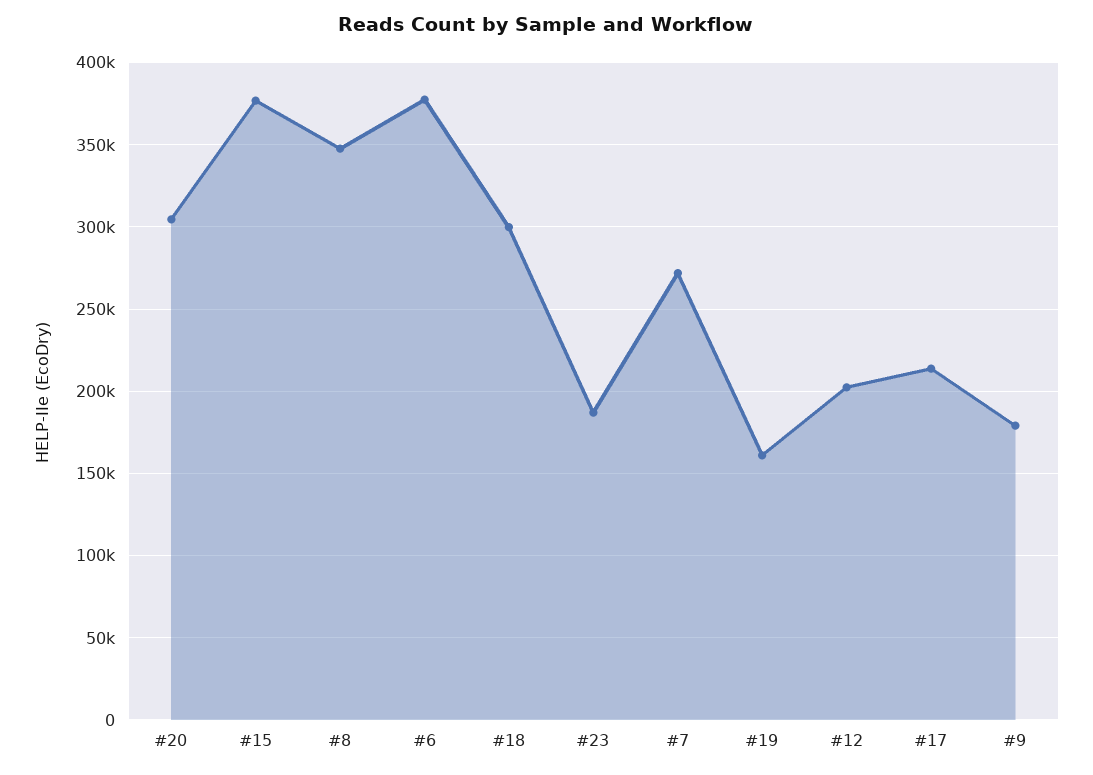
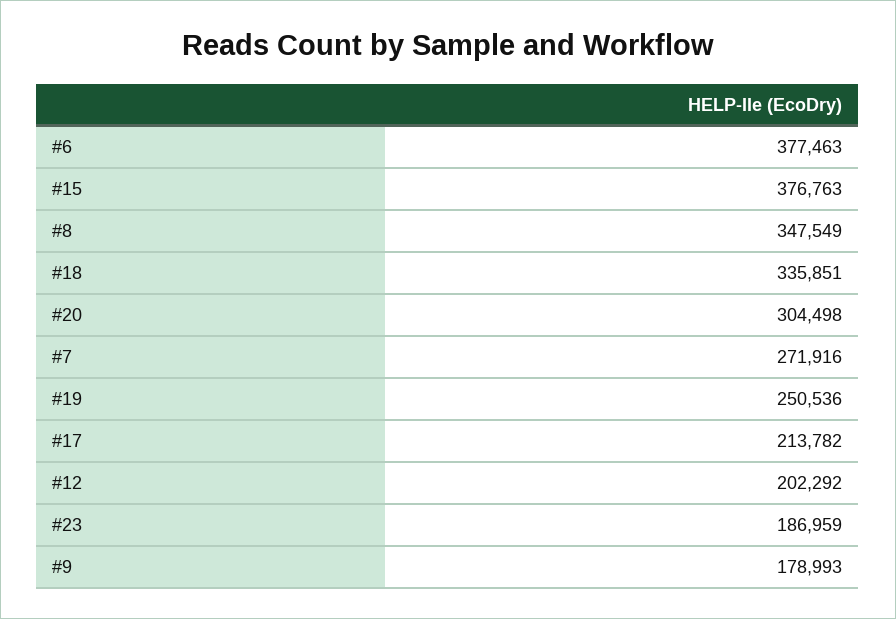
  {
    "#20": 304498,
    "#15": 376763,
    "#8": 347549,
    "#6": 377463,
-   "#18": 300000,
+   "#18": 335851,
    "#23": 186959,
    "#7": 271916,
-   "#19": 160000,
+   "#19": 250536,
    "#12": 202292,
    "#17": 213782,
    "#9": 178993
  }

